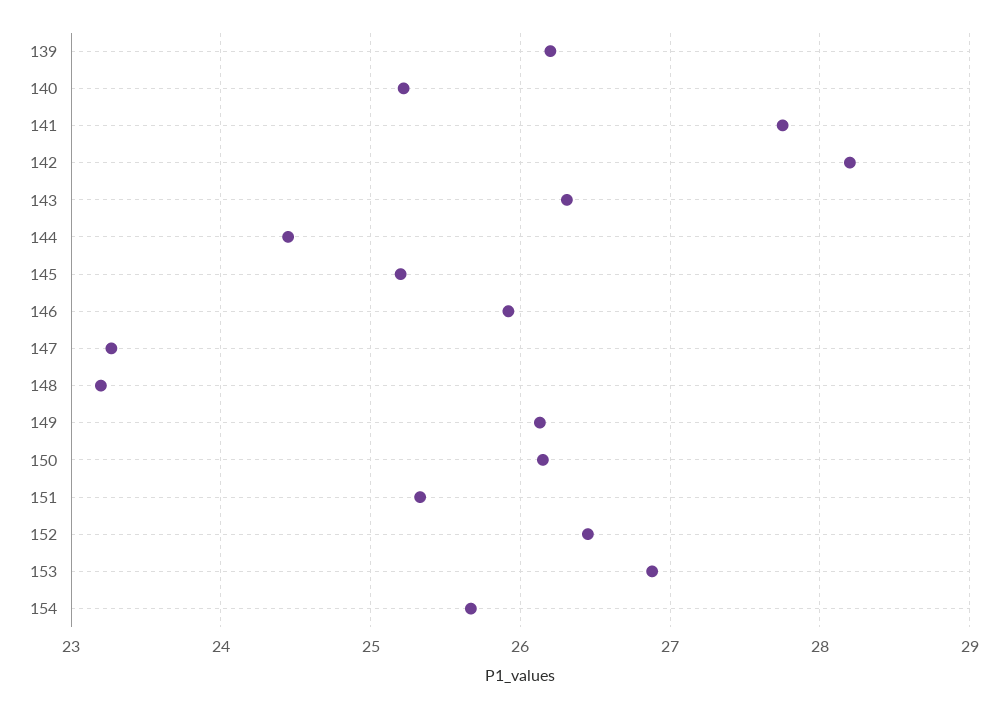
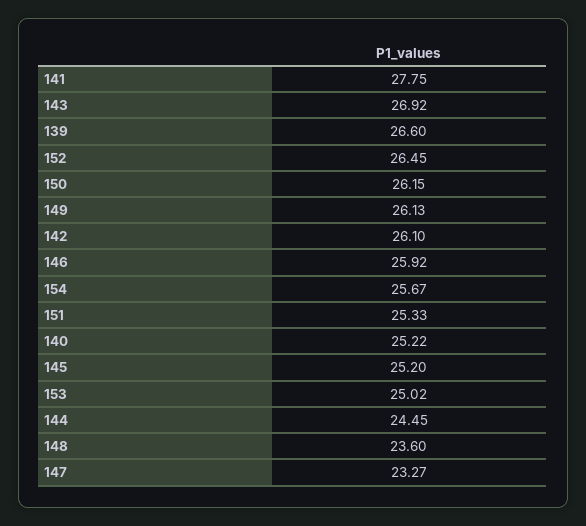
  {
-   "139": 26.2,
+   "139": 26.6,
    "140": 25.22,
    "141": 27.75,
-   "142": 28.2,
+   "142": 26.1,
-   "143": 26.3,
+   "143": 26.92,
    "144": 24.45,
    "145": 25.2,
    "146": 25.92,
    "147": 23.27,
-   "148": 23.2,
+   "148": 23.6,
    "149": 26.13,
    "150": 26.15,
    "151": 25.33,
    "152": 26.45,
-   "153": 26.9,
+   "153": 25.02,
    "154": 25.67
  }

